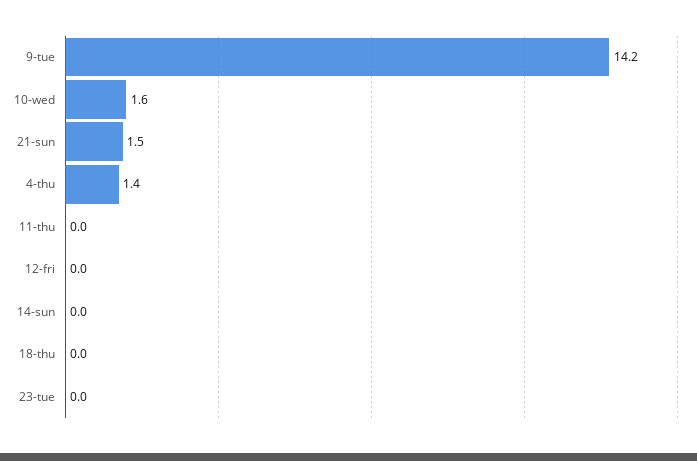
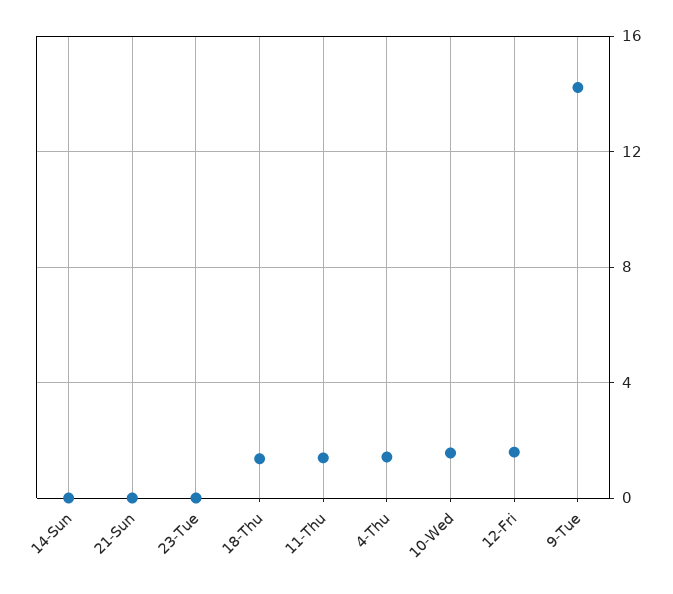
  {
    "9-tue": 14.2,
    "10-wed": 1.6,
-   "21-sun": 1.5,
+   "21-sun": 0,
    "4-thu": 1.4,
-   "11-thu": 0,
+   "11-thu": 1.5,
-   "12-fri": 0,
+   "12-fri": 1.5,
    "14-sun": 0,
-   "18-thu": 0,
+   "18-thu": 1.5,
    "23-tue": 0
  }

